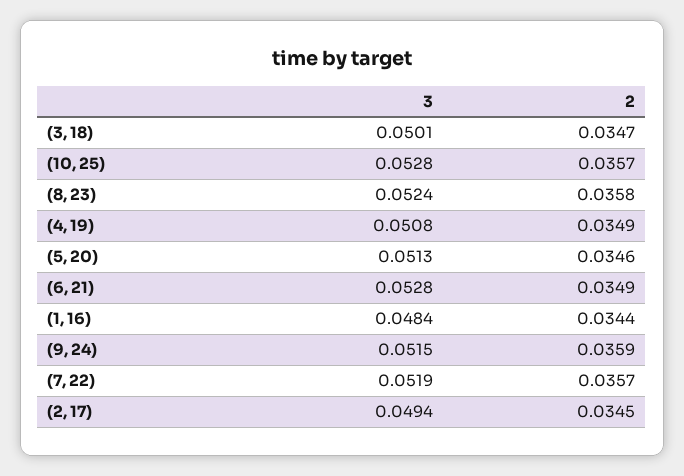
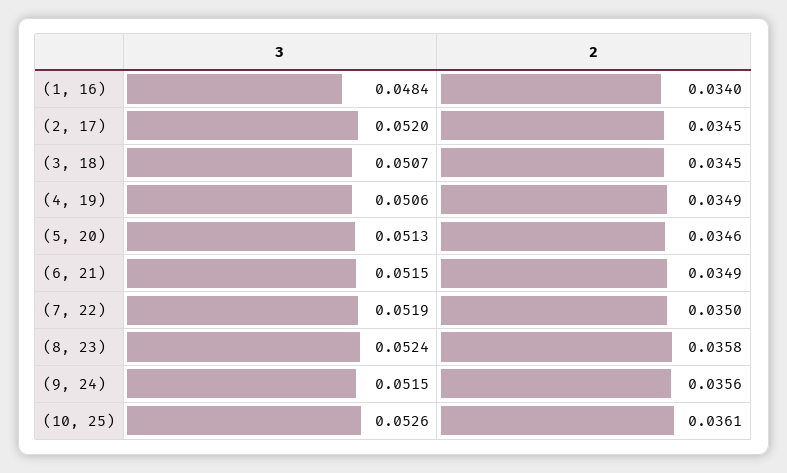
  {
    "3": {
-     "(3, 18)": 0.0501,
+     "(3, 18)": 0.0507,
-     "(10, 25)": 0.0528,
+     "(10, 25)": 0.0526,
      "(8, 23)": 0.0524,
-     "(4, 19)": 0.0508,
+     "(4, 19)": 0.0506,
      "(5, 20)": 0.0513,
-     "(6, 21)": 0.0528,
+     "(6, 21)": 0.0515,
      "(1, 16)": 0.0484,
      "(9, 24)": 0.0515,
      "(7, 22)": 0.0519,
-     "(2, 17)": 0.0494
+     "(2, 17)": 0.052
    },
    "2": {
-     "(3, 18)": 0.0347,
+     "(3, 18)": 0.0345,
-     "(10, 25)": 0.0357,
+     "(10, 25)": 0.0361,
      "(8, 23)": 0.0358,
      "(4, 19)": 0.0349,
      "(5, 20)": 0.0346,
      "(6, 21)": 0.0349,
-     "(1, 16)": 0.0344,
+     "(1, 16)": 0.034,
-     "(9, 24)": 0.0359,
+     "(9, 24)": 0.0356,
-     "(7, 22)": 0.0357,
+     "(7, 22)": 0.035,
      "(2, 17)": 0.0345
    }
  }

